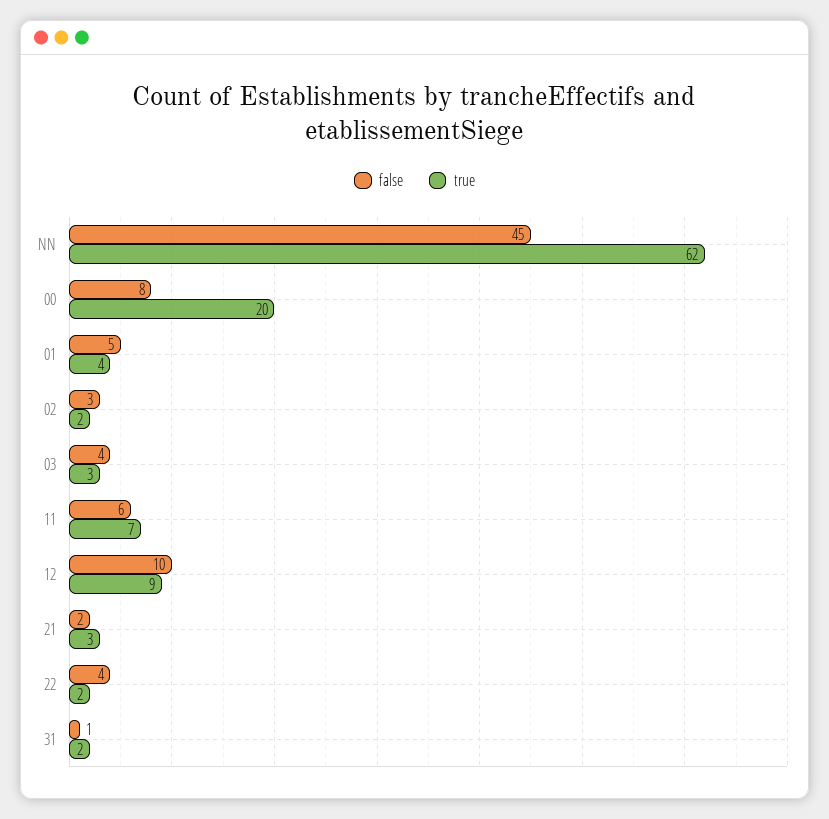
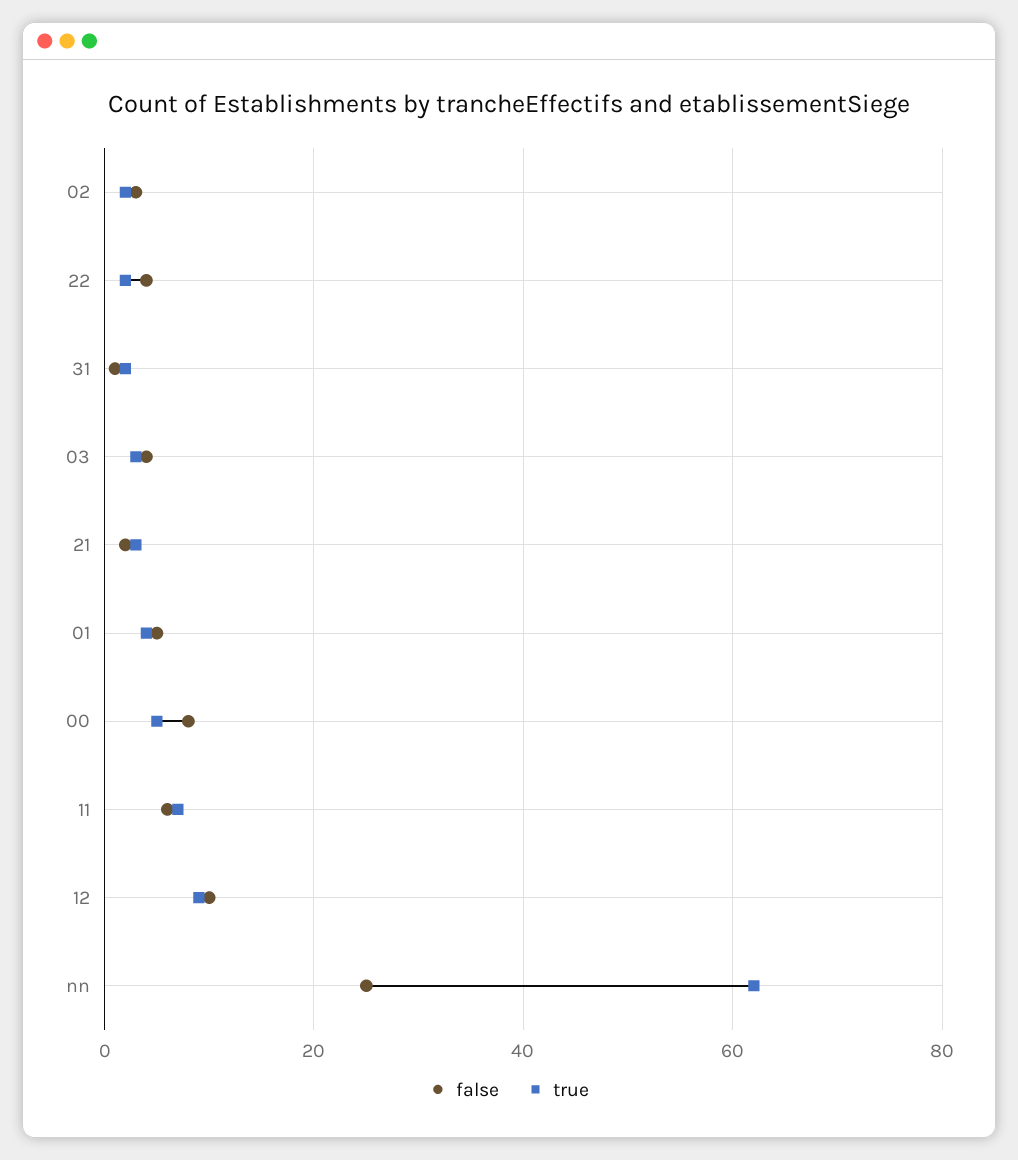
  {
    "false": {
-     "NN": 45,
+     "NN": 25,
      "00": 8,
      "01": 5,
      "02": 3,
      "03": 4,
      "11": 6,
      "12": 10,
      "21": 2,
      "22": 4,
      "31": 1
    },
    "true": {
      "NN": 62,
-     "00": 20,
+     "00": 5,
      "01": 4,
      "02": 2,
      "03": 3,
      "11": 7,
      "12": 9,
      "21": 3,
      "22": 2,
      "31": 2
    }
  }

